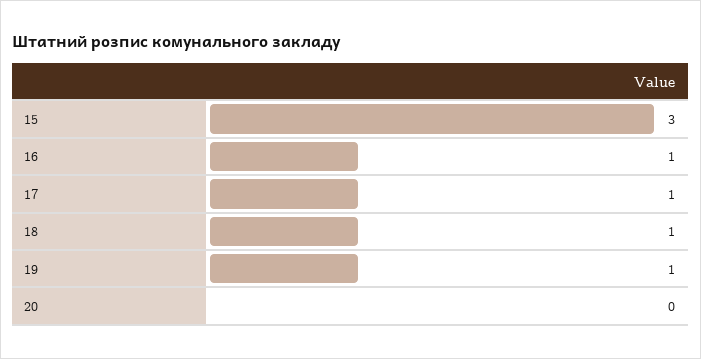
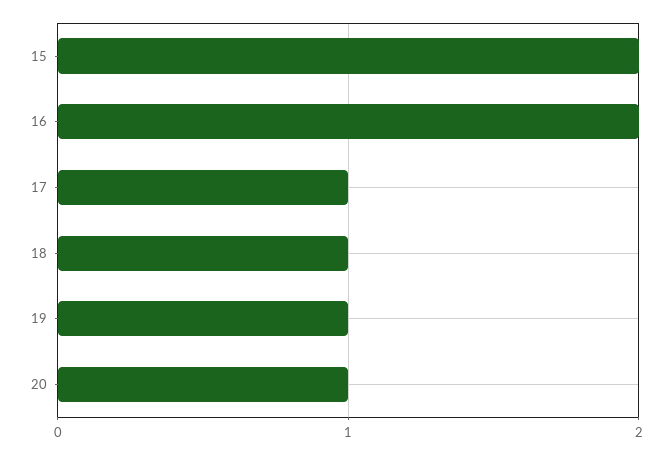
  {
-   "15": 3,
+   "15": 2,
-   "16": 1,
+   "16": 2,
    "17": 1,
    "18": 1,
    "19": 1,
-   "20": 0
+   "20": 1
  }

